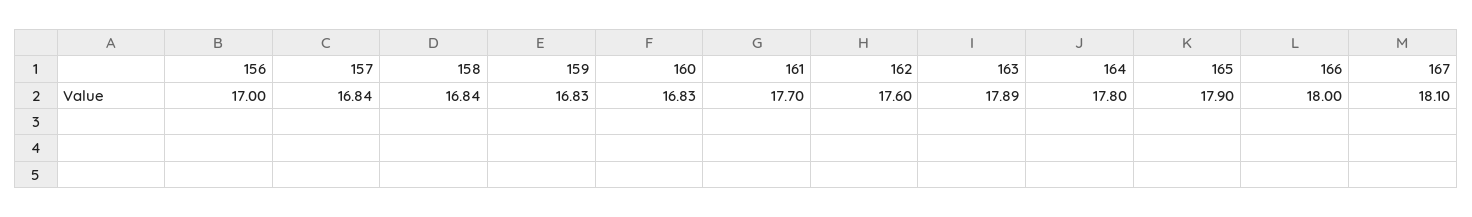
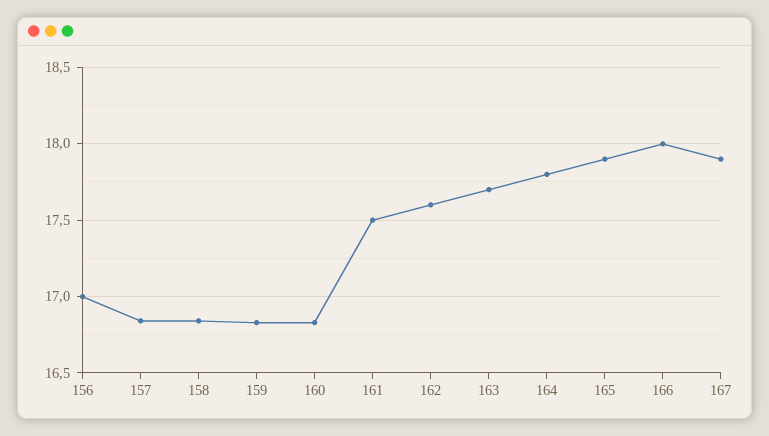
  {
    "156": 17,
    "157": 16.84,
    "158": 16.84,
    "159": 16.83,
    "160": 16.83,
-   "161": 17.7,
+   "161": 17.5,
    "162": 17.6,
-   "163": 17.89,
+   "163": 17.7,
    "164": 17.8,
    "165": 17.9,
    "166": 18,
-   "167": 18.1
+   "167": 17.9
  }

